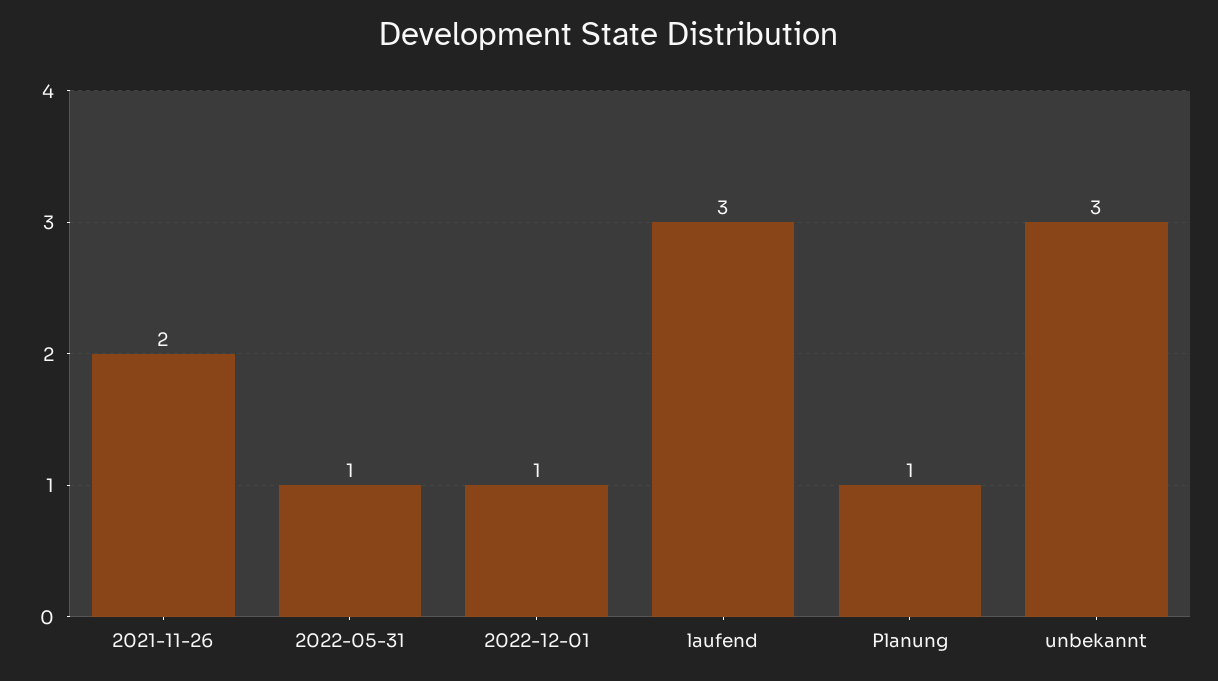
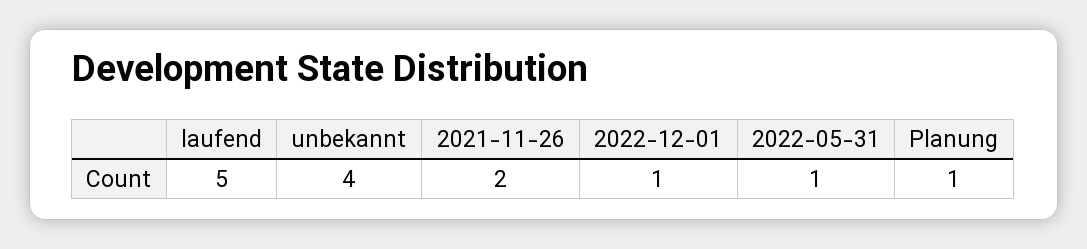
  {
    "2021-11-26": 2,
    "2022-05-31": 1,
    "2022-12-01": 1,
-   "laufend": 3,
+   "laufend": 5,
    "Planung": 1,
-   "unbekannt": 3
+   "unbekannt": 4
  }

